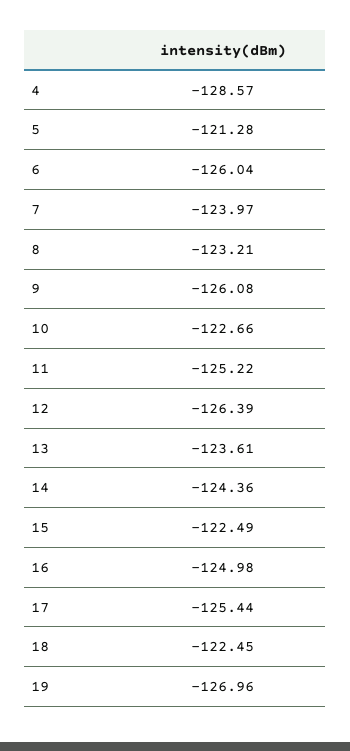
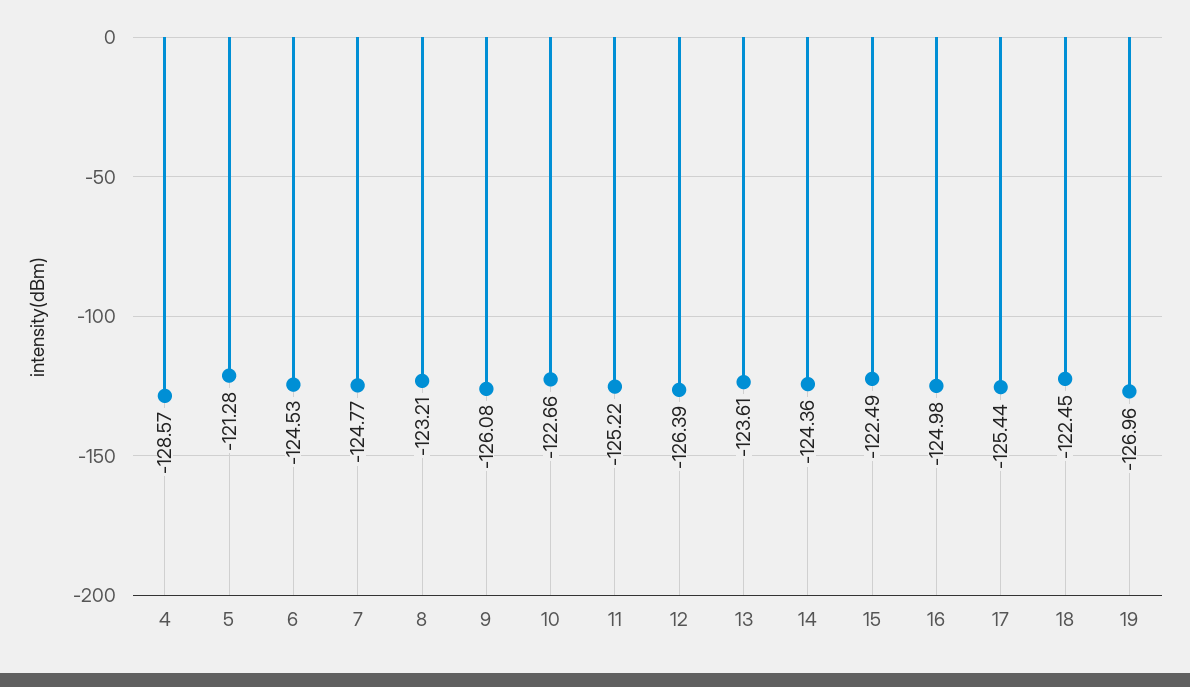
  {
    "4": -128.57,
    "5": -121.28,
-   "6": -126.04,
+   "6": -124.53,
-   "7": -123.97,
+   "7": -124.77,
    "8": -123.21,
    "9": -126.08,
    "10": -122.66,
    "11": -125.22,
    "12": -126.39,
    "13": -123.61,
    "14": -124.36,
    "15": -122.49,
    "16": -124.98,
    "17": -125.44,
    "18": -122.45,
    "19": -126.96
  }

